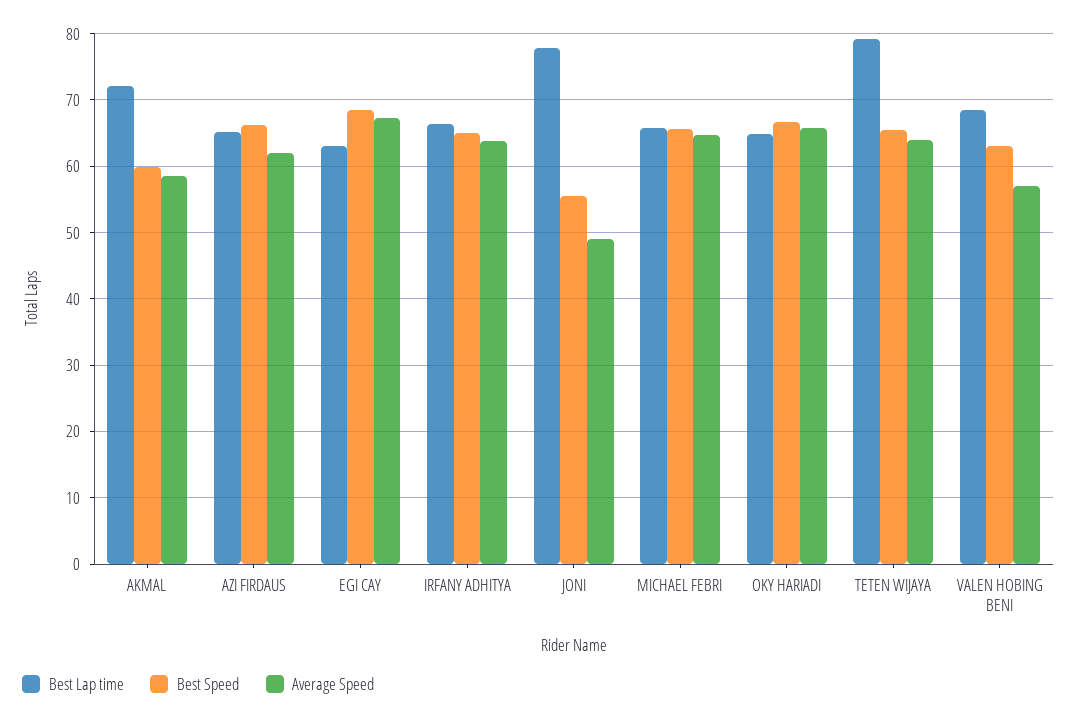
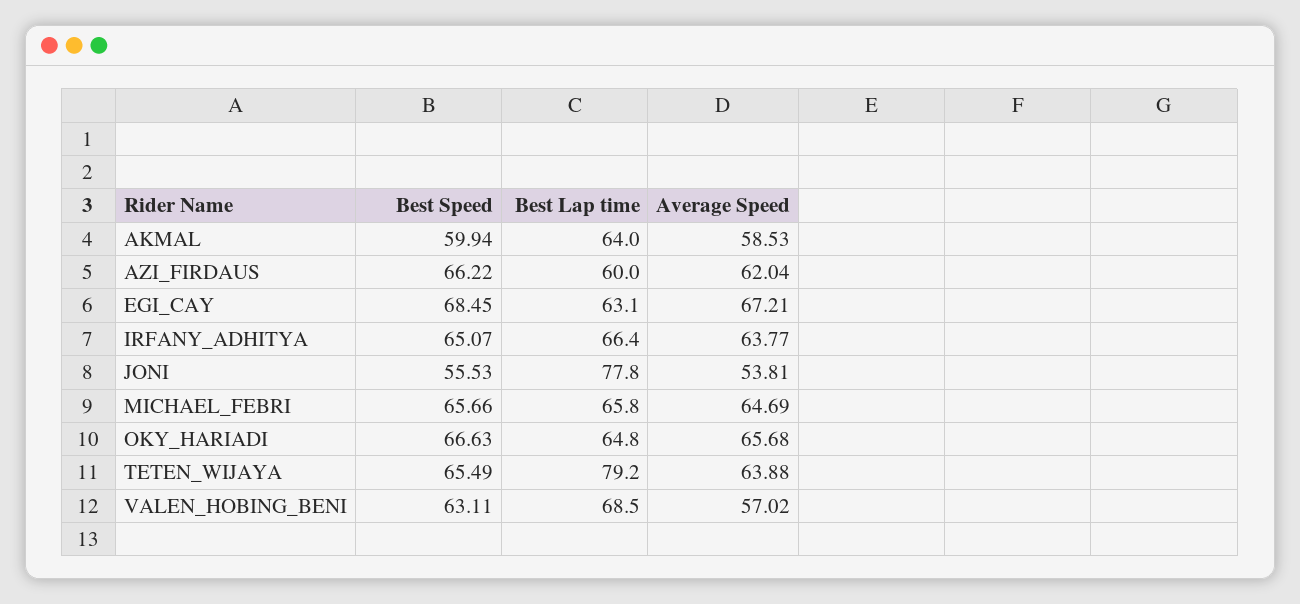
  {
    "Best Lap time": {
-     "AKMAL": 72,
+     "AKMAL": 64,
-     "AZI FIRDAUS": 65,
+     "AZI FIRDAUS": 60,
      "EGI CAY": 63.1,
      "IRFANY ADHITYA": 66.4,
      "JONI": 77.8,
      "MICHAEL FEBRI": 65.8,
      "OKY HARIADI": 64.8,
      "TETEN WIJAYA": 79.2,
      "VALEN HOBING BENI": 68.5
    },
    "Best Speed": {
      "AKMAL": 59.94,
      "AZI FIRDAUS": 66.22,
      "EGI CAY": 68.45,
      "IRFANY ADHITYA": 65.07,
      "JONI": 55.53,
      "MICHAEL FEBRI": 65.66,
      "OKY HARIADI": 66.63,
      "TETEN WIJAYA": 65.49,
      "VALEN HOBING BENI": 63.11
    },
    "Average Speed": {
      "AKMAL": 58.53,
      "AZI FIRDAUS": 62.04,
      "EGI CAY": 67.21,
      "IRFANY ADHITYA": 63.77,
-     "JONI": 49,
+     "JONI": 53.81,
      "MICHAEL FEBRI": 64.69,
      "OKY HARIADI": 65.68,
      "TETEN WIJAYA": 63.88,
      "VALEN HOBING BENI": 57.02
    }
  }

